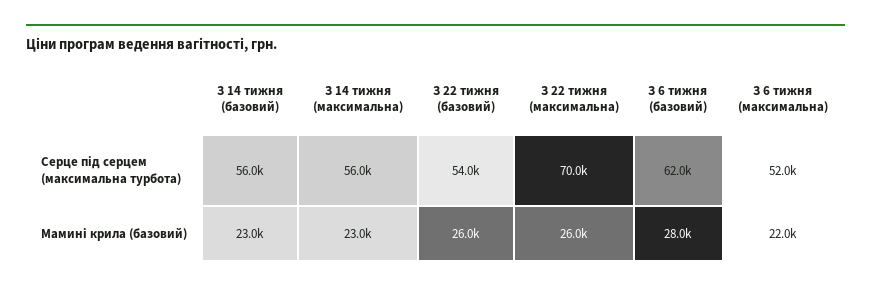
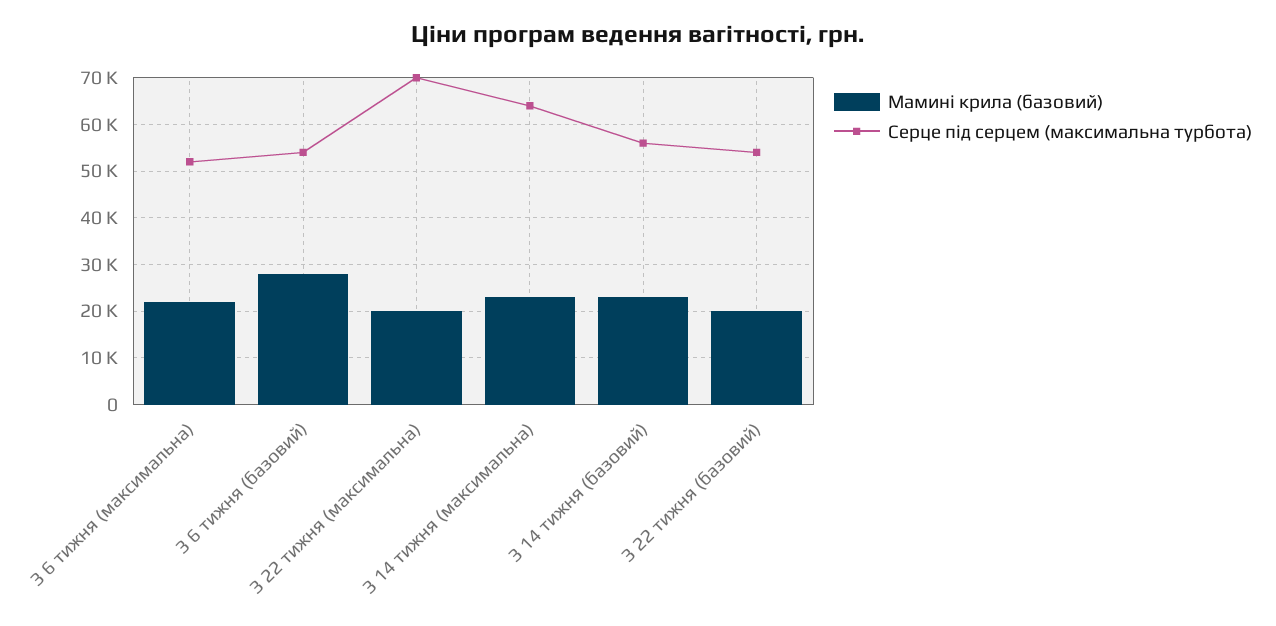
  {
    "Серце під серцем (максимальна турбота)": {
      "З 14 тижня (базовий)": 56000,
-     "З 14 тижня (максимальна)": 56000,
+     "З 14 тижня (максимальна)": 64000,
      "З 22 тижня (базовий)": 54000,
      "З 22 тижня (максимальна)": 70000,
-     "З 6 тижня (базовий)": 62000,
+     "З 6 тижня (базовий)": 54000,
      "З 6 тижня (максимальна)": 52000
    },
    "Мамині крила (базовий)": {
      "З 14 тижня (базовий)": 23000,
      "З 14 тижня (максимальна)": 23000,
-     "З 22 тижня (базовий)": 26000,
+     "З 22 тижня (базовий)": 20000,
-     "З 22 тижня (максимальна)": 26000,
+     "З 22 тижня (максимальна)": 20000,
      "З 6 тижня (базовий)": 28000,
      "З 6 тижня (максимальна)": 22000
    }
  }

